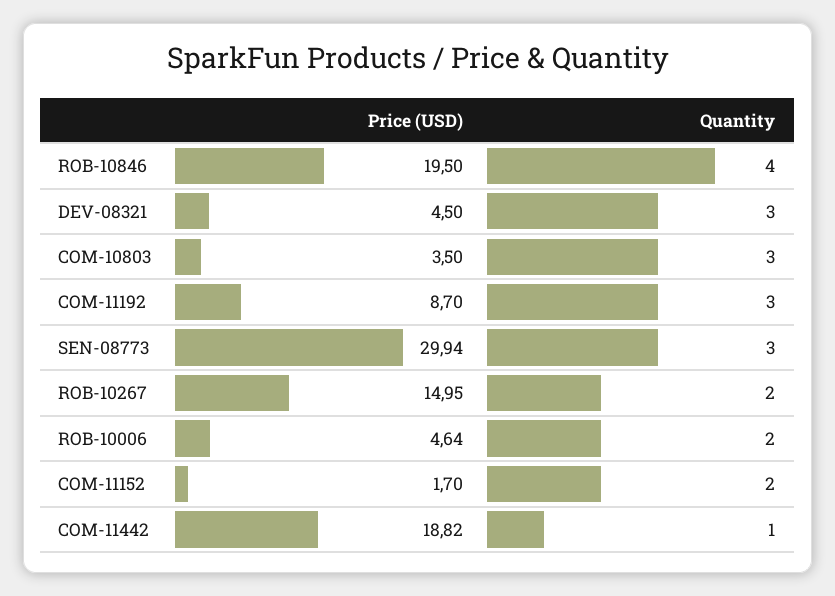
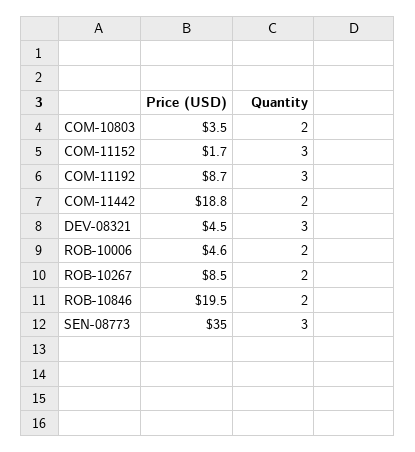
  {
    "Price (USD)": {
      "ROB-10846": 19.5,
      "DEV-08321": 4.5,
      "COM-10803": 3.5,
      "COM-11192": 8.7,
-     "SEN-08773": 29.94,
+     "SEN-08773": 35,
-     "ROB-10267": 14.95,
+     "ROB-10267": 8.5,
      "ROB-10006": 4.64,
      "COM-11152": 1.7,
      "COM-11442": 18.82
    },
    "Quantity": {
-     "ROB-10846": 4,
+     "ROB-10846": 2,
      "DEV-08321": 3,
-     "COM-10803": 3,
+     "COM-10803": 2,
      "COM-11192": 3,
      "SEN-08773": 3,
      "ROB-10267": 2,
      "ROB-10006": 2,
-     "COM-11152": 2,
+     "COM-11152": 3,
-     "COM-11442": 1
+     "COM-11442": 2
    }
  }

